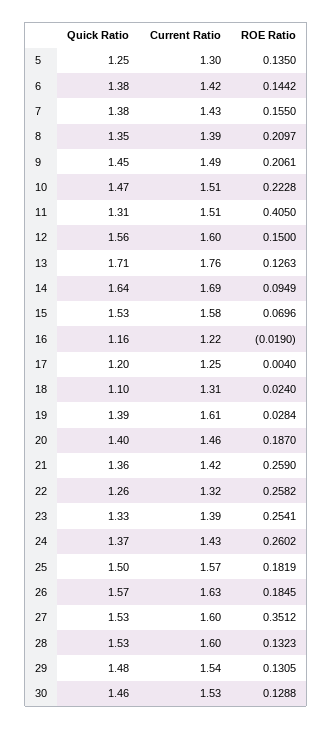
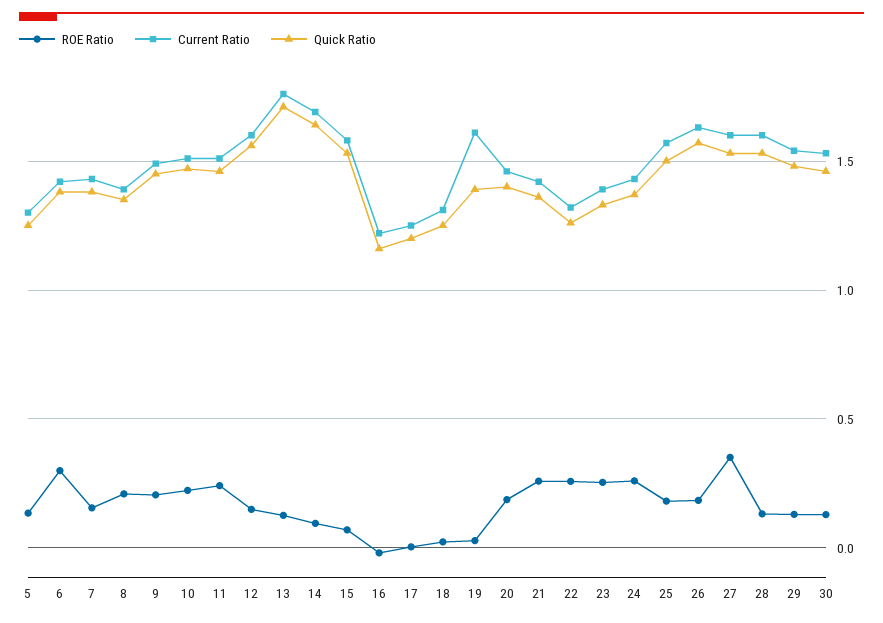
  {
    "Quick Ratio": {
      "5": 1.25,
      "6": 1.38,
      "7": 1.38,
      "8": 1.35,
      "9": 1.45,
      "10": 1.47,
-     "11": 1.31,
+     "11": 1.45,
      "12": 1.56,
      "13": 1.71,
      "14": 1.64,
      "15": 1.53,
      "16": 1.16,
      "17": 1.2,
-     "18": 1.1,
+     "18": 1.25,
      "19": 1.39,
      "20": 1.4,
      "21": 1.36,
      "22": 1.26,
      "23": 1.33,
      "24": 1.37,
      "25": 1.5,
      "26": 1.57,
      "27": 1.53,
      "28": 1.53,
      "29": 1.48,
      "30": 1.46
    },
    "Current Ratio": {
      "5": 1.3,
      "6": 1.42,
      "7": 1.43,
      "8": 1.39,
      "9": 1.49,
      "10": 1.51,
      "11": 1.51,
      "12": 1.6,
      "13": 1.76,
      "14": 1.69,
      "15": 1.58,
      "16": 1.22,
      "17": 1.25,
      "18": 1.31,
      "19": 1.61,
      "20": 1.46,
      "21": 1.42,
      "22": 1.32,
      "23": 1.39,
      "24": 1.43,
      "25": 1.57,
      "26": 1.63,
      "27": 1.6,
      "28": 1.6,
      "29": 1.54,
      "30": 1.53
    },
    "ROE Ratio": {
      "5": 0.135,
-     "6": 0.1442,
+     "6": 0.3,
      "7": 0.155,
      "8": 0.2097,
      "9": 0.2061,
      "10": 0.2228,
-     "11": 0.405,
+     "11": 0.25,
      "12": 0.15,
      "13": 0.1263,
      "14": 0.0949,
      "15": 0.0696,
      "16": -0.019,
      "17": 0.004,
      "18": 0.024,
      "19": 0.0284,
      "20": 0.187,
      "21": 0.259,
      "22": 0.2582,
      "23": 0.2541,
      "24": 0.2602,
      "25": 0.1819,
      "26": 0.1845,
      "27": 0.3512,
      "28": 0.1323,
      "29": 0.1305,
      "30": 0.1288
    }
  }

